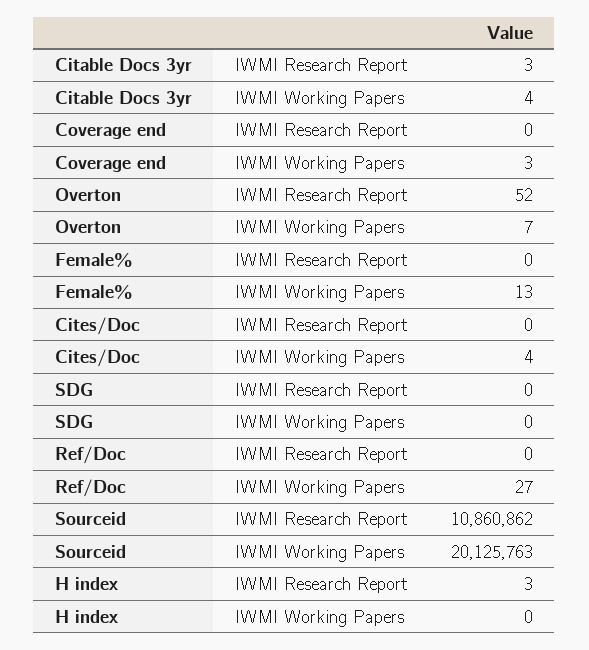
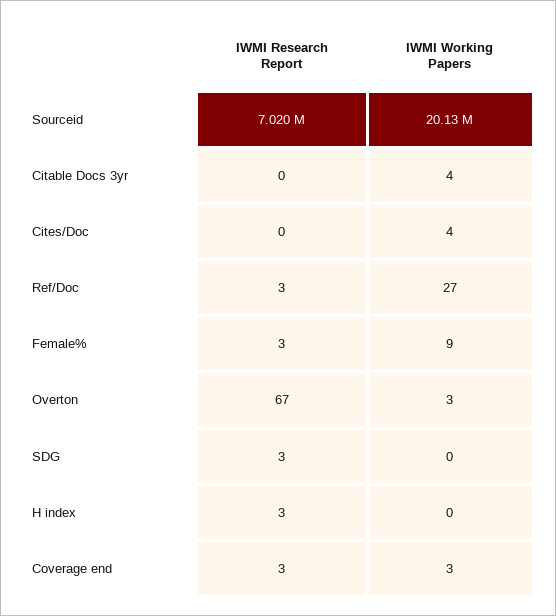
  {
    "Citable Docs 3yr": {
-     "IWMI Research Report": 3,
+     "IWMI Research Report": 0,
      "IWMI Working Papers": 4
    },
    "Coverage end": {
-     "IWMI Research Report": 0,
+     "IWMI Research Report": 3,
      "IWMI Working Papers": 3
    },
    "Overton": {
-     "IWMI Research Report": 52,
+     "IWMI Research Report": 67,
-     "IWMI Working Papers": 7
+     "IWMI Working Papers": 3
    },
    "Female%": {
-     "IWMI Research Report": 0,
+     "IWMI Research Report": 3,
-     "IWMI Working Papers": 13
+     "IWMI Working Papers": 9
    },
    "Cites/Doc": {
      "IWMI Research Report": 0,
      "IWMI Working Papers": 4
    },
    "SDG": {
-     "IWMI Research Report": 0,
+     "IWMI Research Report": 3,
      "IWMI Working Papers": 0
    },
    "Ref/Doc": {
-     "IWMI Research Report": 0,
+     "IWMI Research Report": 3,
      "IWMI Working Papers": 27
    },
    "Sourceid": {
-     "IWMI Research Report": 10860862,
+     "IWMI Research Report": 7020000,
      "IWMI Working Papers": 20125763
    },
    "H index": {
      "IWMI Research Report": 3,
      "IWMI Working Papers": 0
    }
  }

